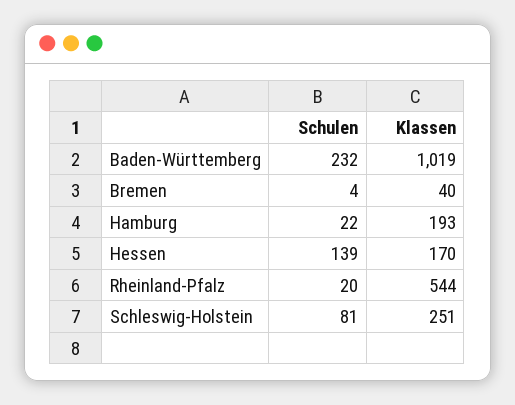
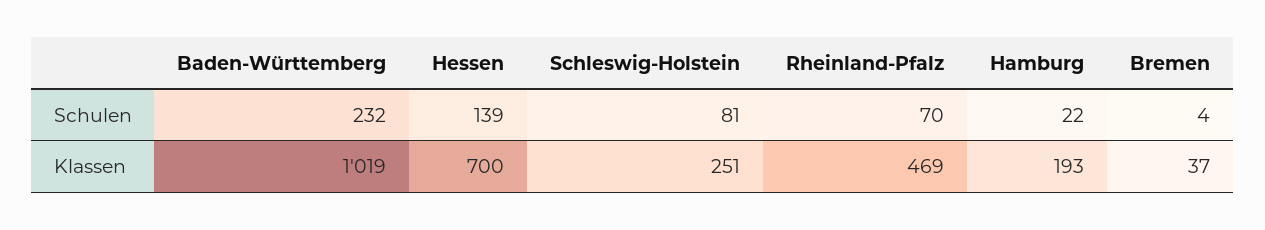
  {
    "Schulen": {
      "Baden-Württemberg": 232,
      "Bremen": 4,
      "Hamburg": 22,
      "Hessen": 139,
-     "Rheinland-Pfalz": 20,
+     "Rheinland-Pfalz": 70,
      "Schleswig-Holstein": 81
    },
    "Klassen": {
      "Baden-Württemberg": 1019,
-     "Bremen": 40,
+     "Bremen": 37,
      "Hamburg": 193,
-     "Hessen": 170,
+     "Hessen": 700,
-     "Rheinland-Pfalz": 544,
+     "Rheinland-Pfalz": 469,
      "Schleswig-Holstein": 251
    }
  }

